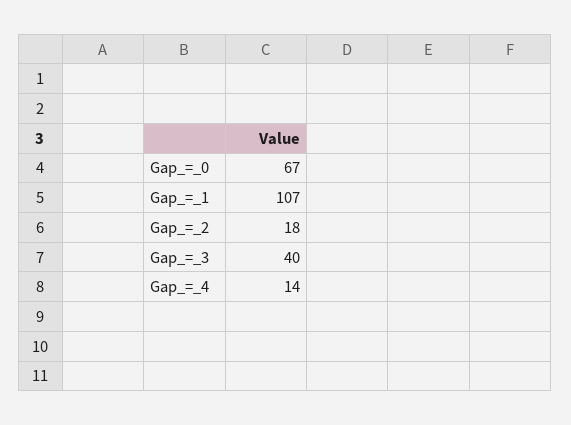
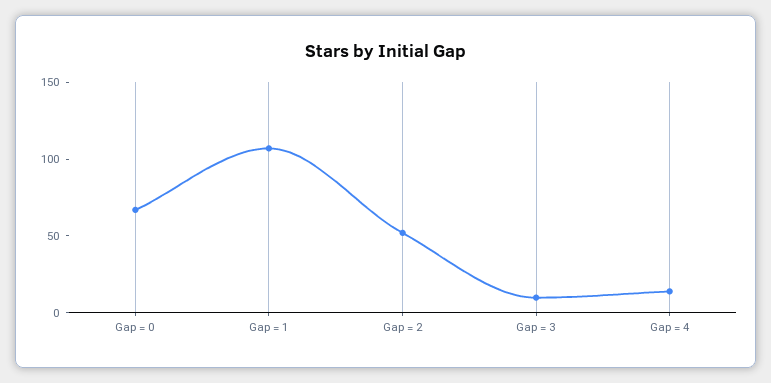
  {
    "Gap_=_0": 67,
    "Gap_=_1": 107,
-   "Gap_=_2": 18,
+   "Gap_=_2": 50,
-   "Gap_=_3": 40,
+   "Gap_=_3": 10,
    "Gap_=_4": 14
  }

